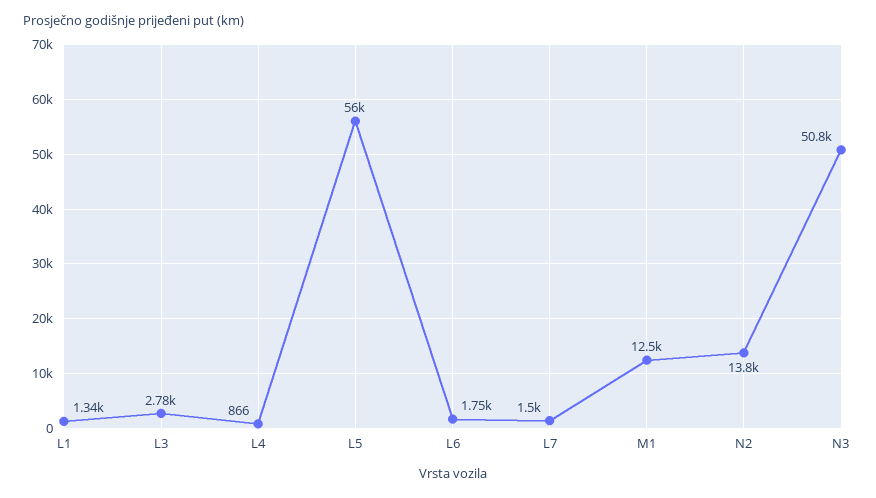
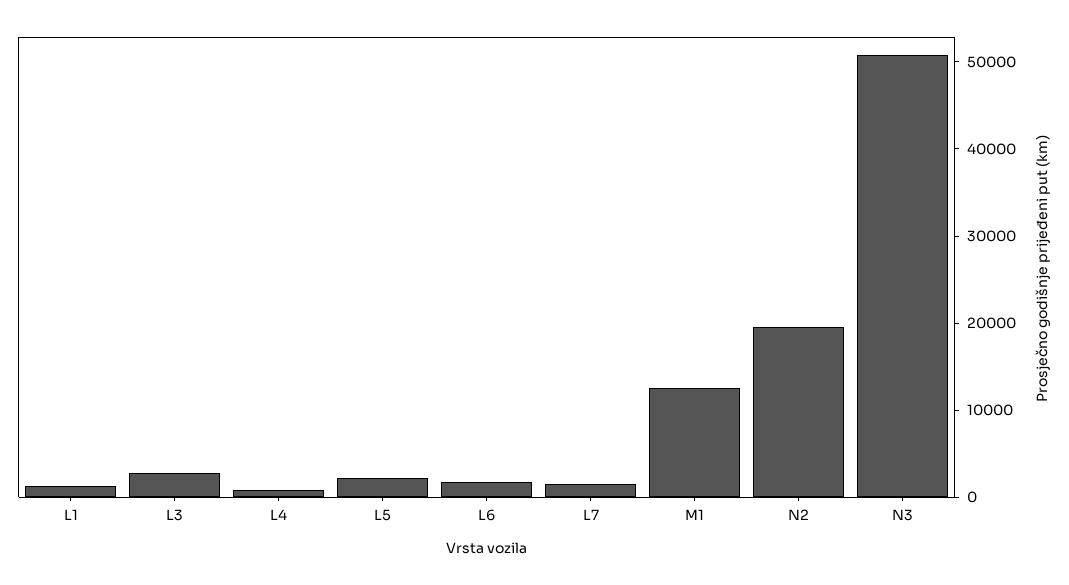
  {
    "L1": 1340,
    "L3": 2780,
    "L4": 866,
-   "L5": 56000,
+   "L5": 2000,
    "L6": 1750,
    "L7": 1500,
    "M1": 12500,
-   "N2": 13800,
+   "N2": 20000,
    "N3": 50800
  }

